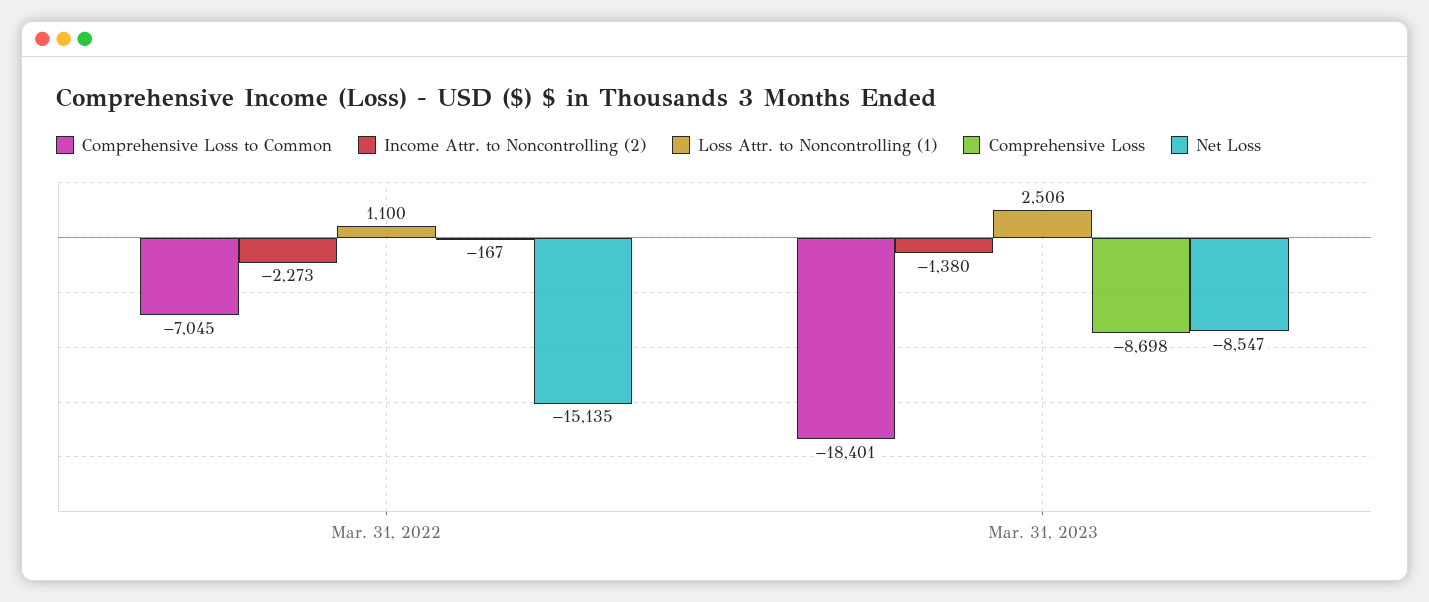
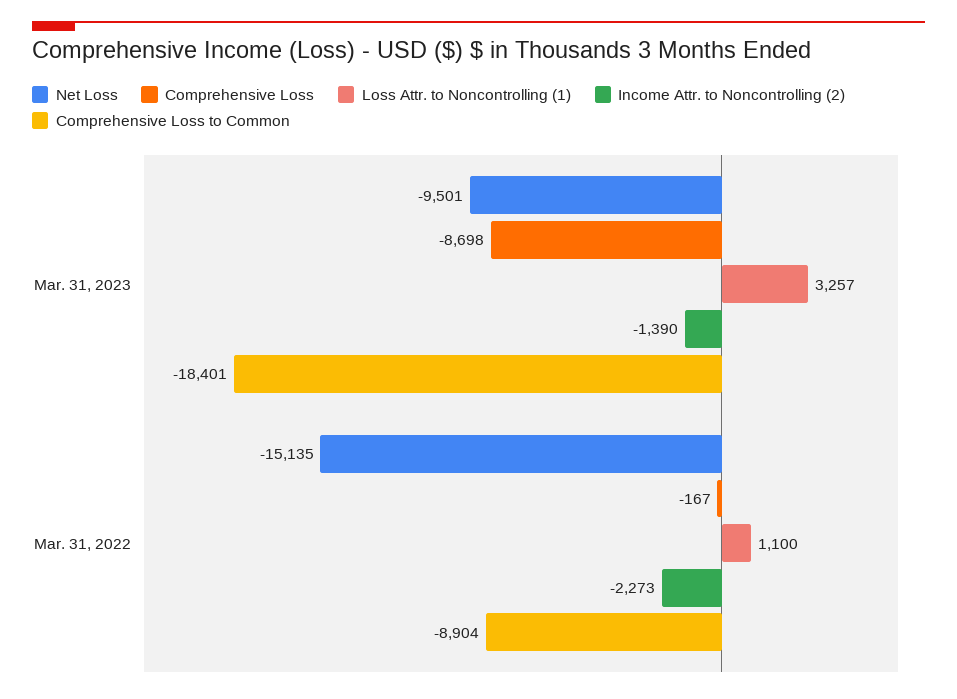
  {
    "Comprehensive Loss to Common": {
-     "Mar. 31, 2022": -7045,
+     "Mar. 31, 2022": -8904,
      "Mar. 31, 2023": -18401
    },
    "Income Attr. to Noncontrolling (2)": {
      "Mar. 31, 2022": -2273,
-     "Mar. 31, 2023": -1380
+     "Mar. 31, 2023": -1390
    },
    "Loss Attr. to Noncontrolling (1)": {
      "Mar. 31, 2022": 1100,
-     "Mar. 31, 2023": 2506
+     "Mar. 31, 2023": 3257
    },
    "Comprehensive Loss": {
      "Mar. 31, 2022": -167,
      "Mar. 31, 2023": -8698
    },
    "Net Loss": {
      "Mar. 31, 2022": -15135,
-     "Mar. 31, 2023": -8547
+     "Mar. 31, 2023": -9501
    }
  }

